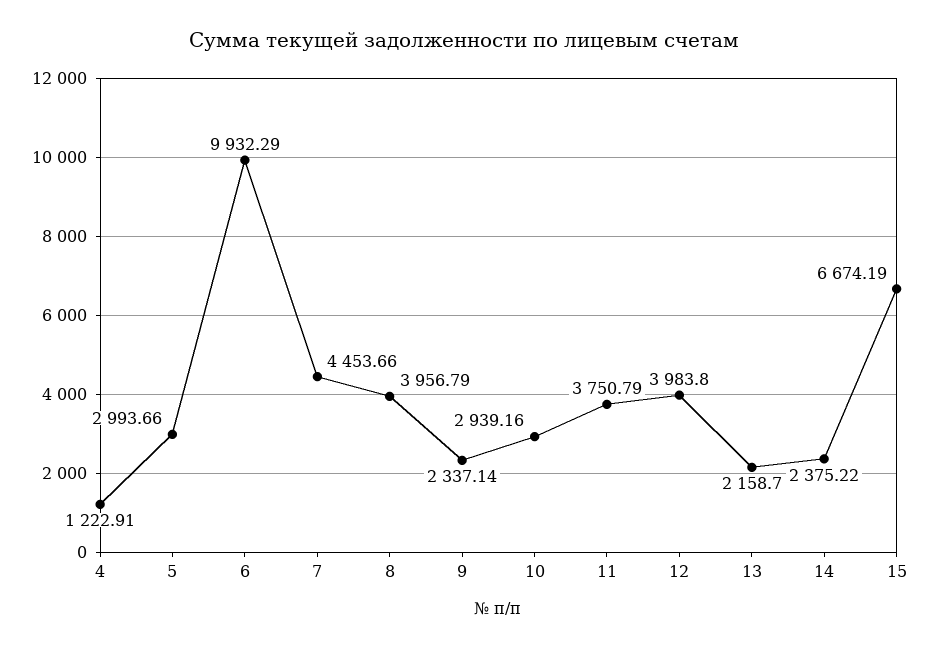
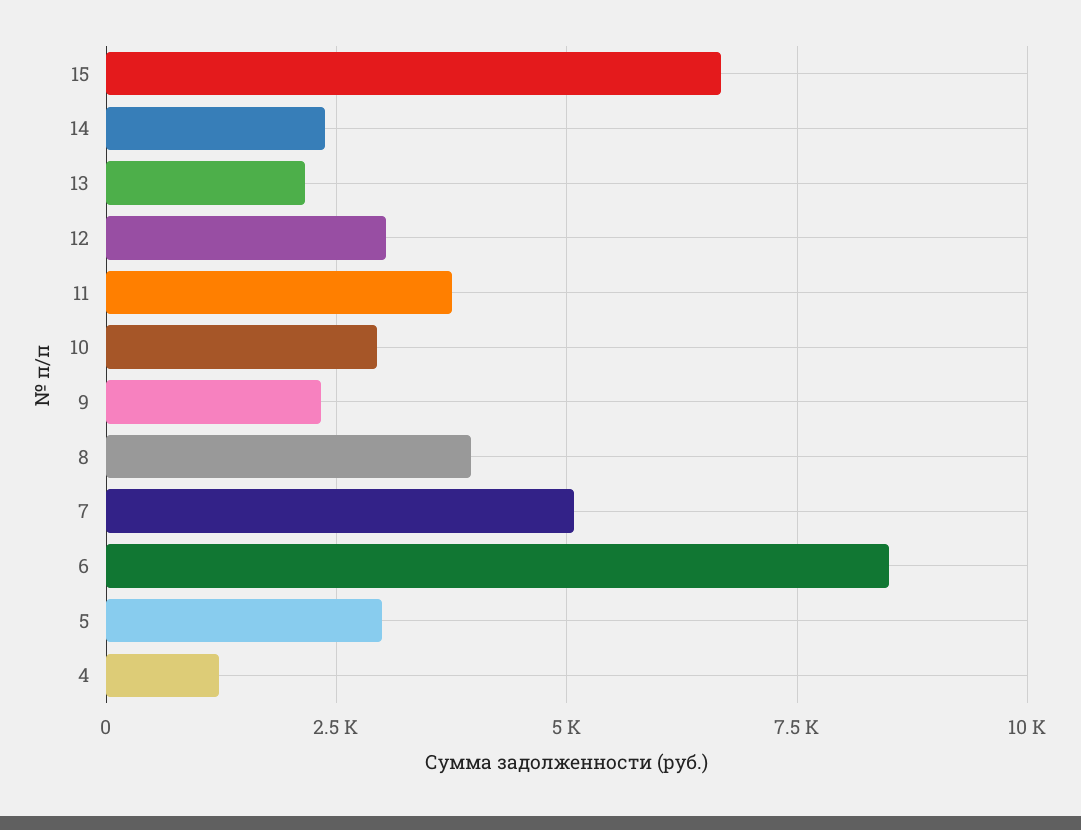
  {
    "4": 1222.91,
    "5": 2993.66,
-   "6": 9932.29,
+   "6": 8500,
-   "7": 4453.66,
+   "7": 5000,
    "8": 3956.79,
    "9": 2337.14,
    "10": 2939.16,
    "11": 3750.79,
-   "12": 3983.8,
+   "12": 3000,
    "13": 2158.7,
    "14": 2375.22,
    "15": 6674.19
  }

